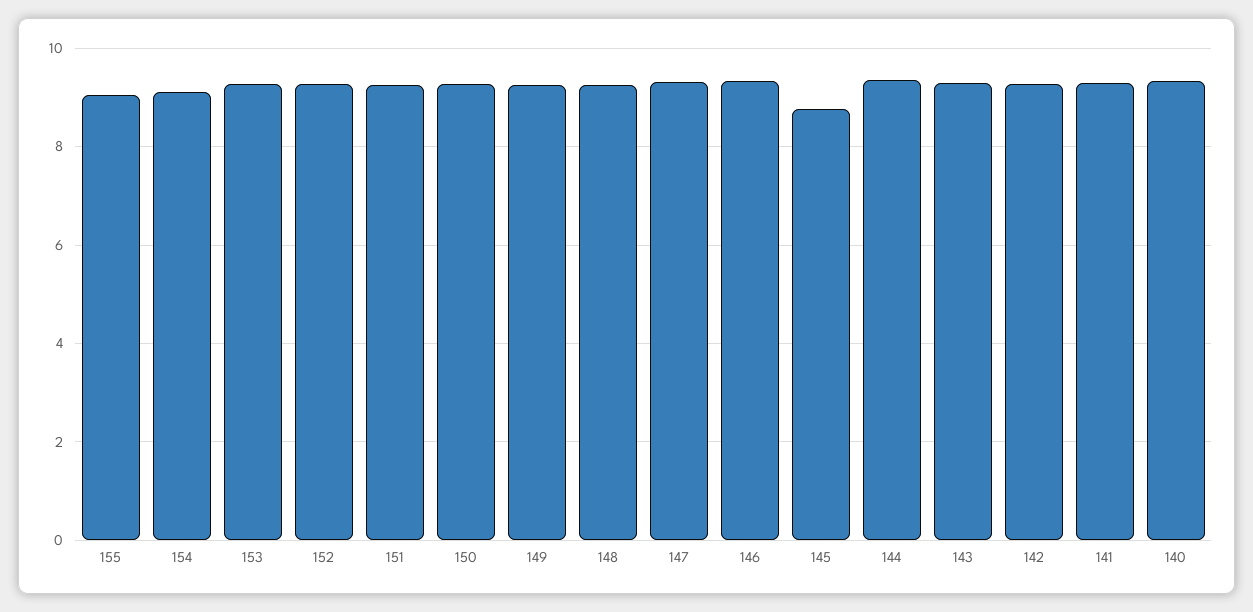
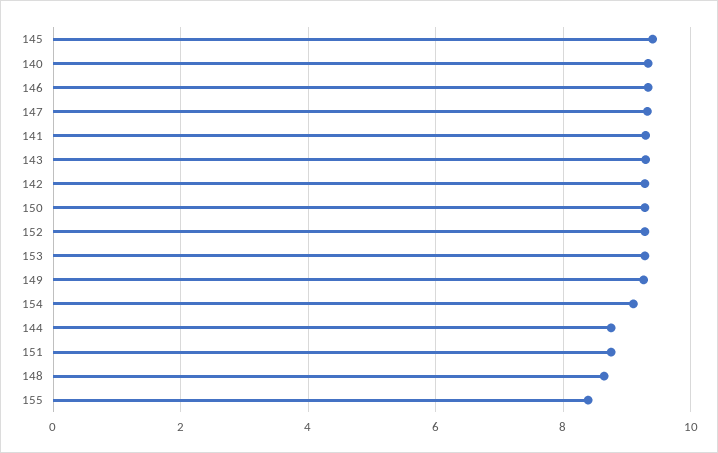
  {
-   "155": 9,
+   "155": 8.4,
    "154": 9.2,
    "153": 9.2,
    "152": 9.2,
-   "151": 9.2,
+   "151": 8.8,
    "150": 9.2,
    "149": 9.2,
-   "148": 9.2,
+   "148": 8.6,
    "147": 9.4,
    "146": 9.4,
-   "145": 8.8,
+   "145": 9.4,
-   "144": 9.4,
+   "144": 8.8,
    "143": 9.2,
    "142": 9.2,
    "141": 9.2,
    "140": 9.4
  }

